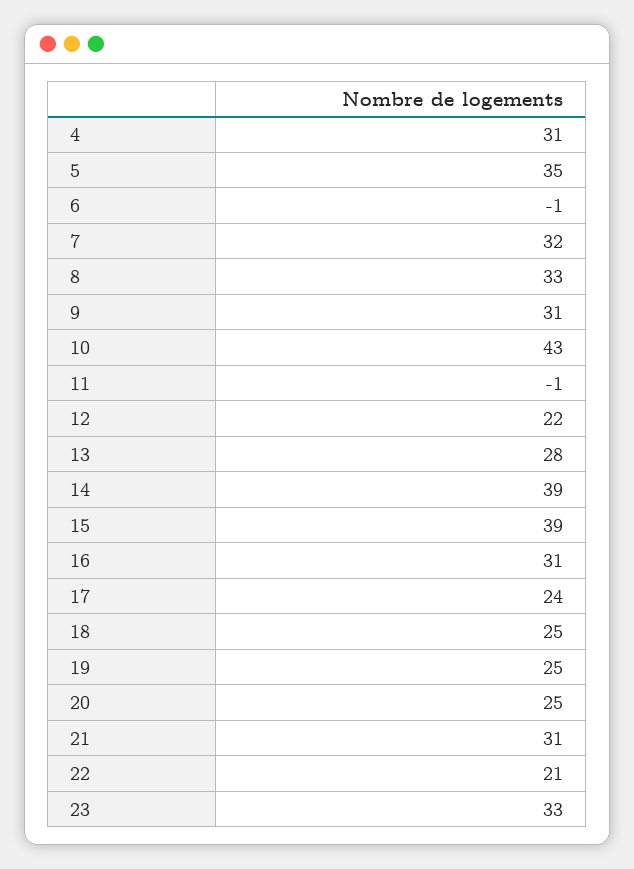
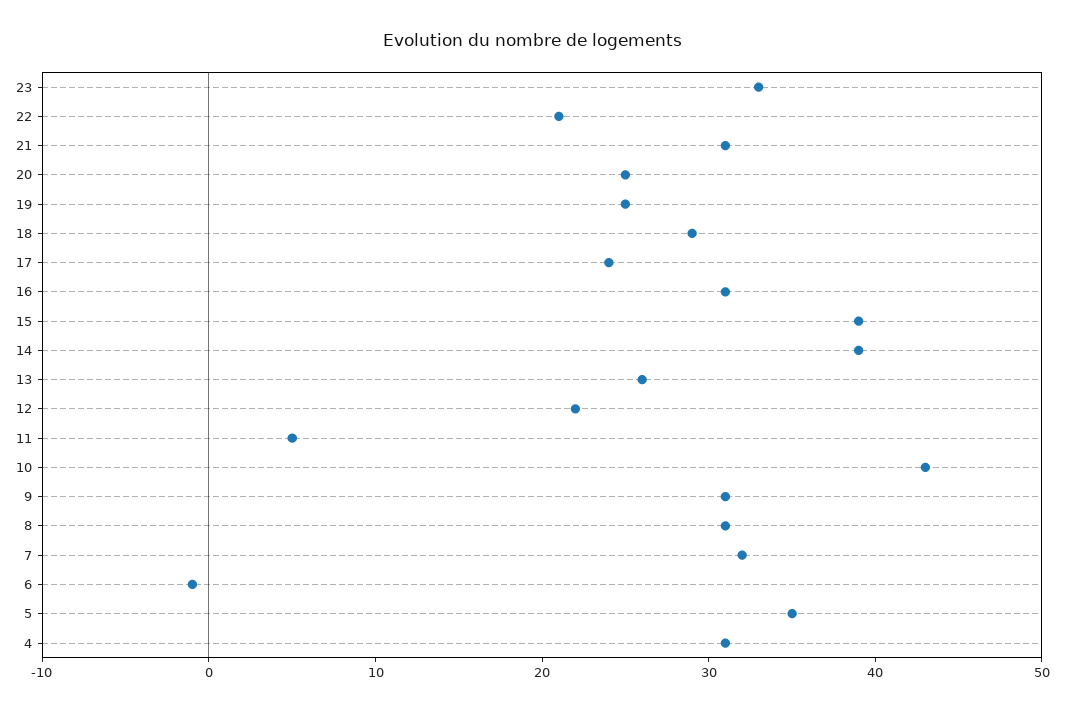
  {
    "4": 31,
    "5": 35,
    "6": -1,
    "7": 32,
-   "8": 33,
+   "8": 31,
    "9": 31,
    "10": 43,
-   "11": -1,
+   "11": 5,
    "12": 22,
-   "13": 28,
+   "13": 26,
    "14": 39,
    "15": 39,
    "16": 31,
    "17": 24,
-   "18": 25,
+   "18": 29,
    "19": 25,
    "20": 25,
    "21": 31,
    "22": 21,
    "23": 33
  }

